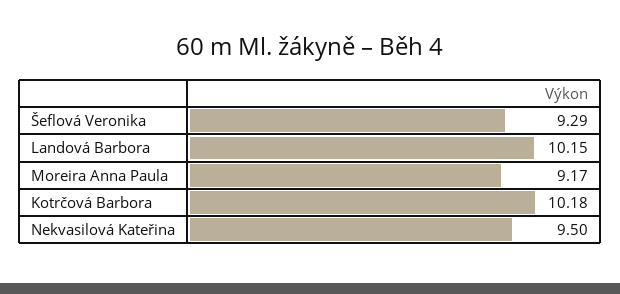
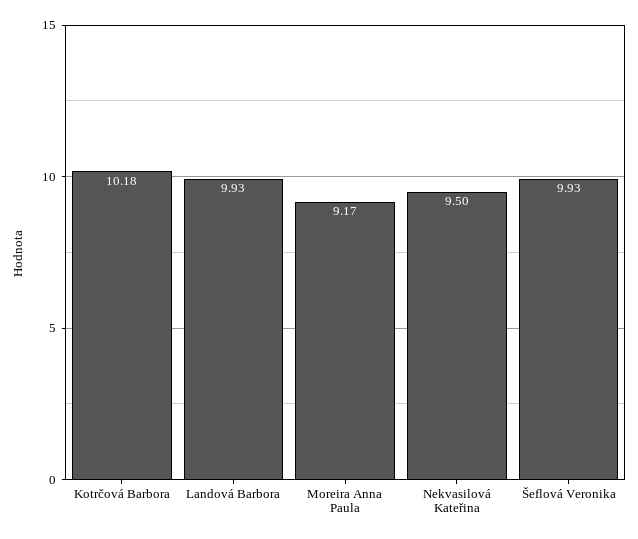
  {
-   "Šeflová Veronika": 9.29,
+   "Šeflová Veronika": 9.93,
-   "Landová Barbora": 10.15,
+   "Landová Barbora": 9.93,
    "Moreira Anna Paula": 9.17,
    "Kotrčová Barbora": 10.18,
    "Nekvasilová Kateřina": 9.5
  }

